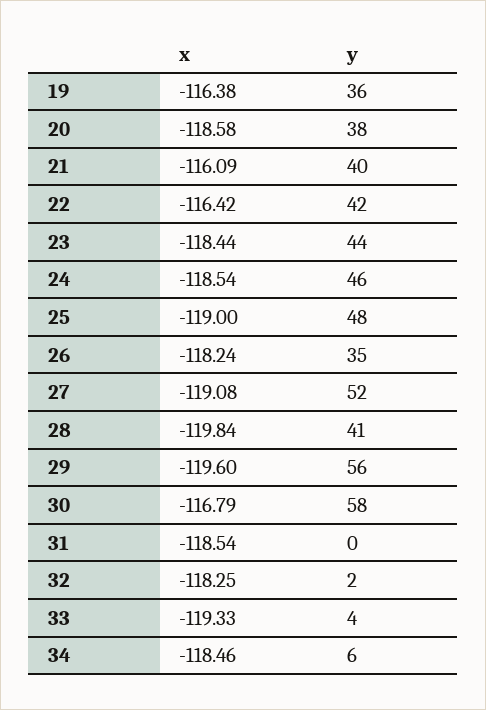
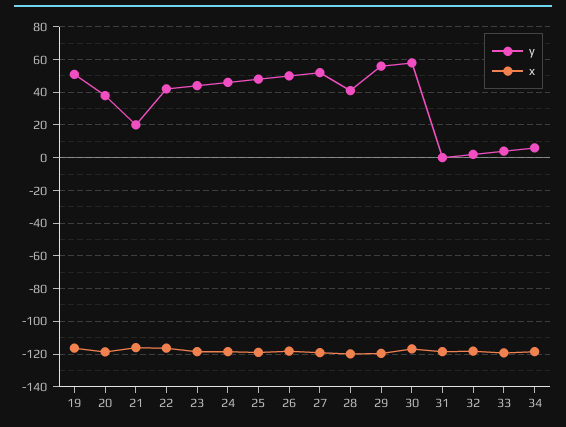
  {
    "x": {
      "19": -116.38,
      "20": -118.58,
      "21": -116.09,
      "22": -116.42,
      "23": -118.44,
      "24": -118.54,
      "25": -119,
      "26": -118.24,
      "27": -119.08,
      "28": -119.84,
      "29": -119.6,
      "30": -116.79,
      "31": -118.54,
      "32": -118.25,
      "33": -119.33,
      "34": -118.46
    },
    "y": {
-     "19": 36,
+     "19": 50,
      "20": 38,
-     "21": 40,
+     "21": 20,
      "22": 42,
      "23": 44,
      "24": 46,
      "25": 48,
-     "26": 35,
+     "26": 50,
      "27": 52,
      "28": 41,
      "29": 56,
      "30": 58,
      "31": 0,
      "32": 2,
      "33": 4,
      "34": 6
    }
  }

